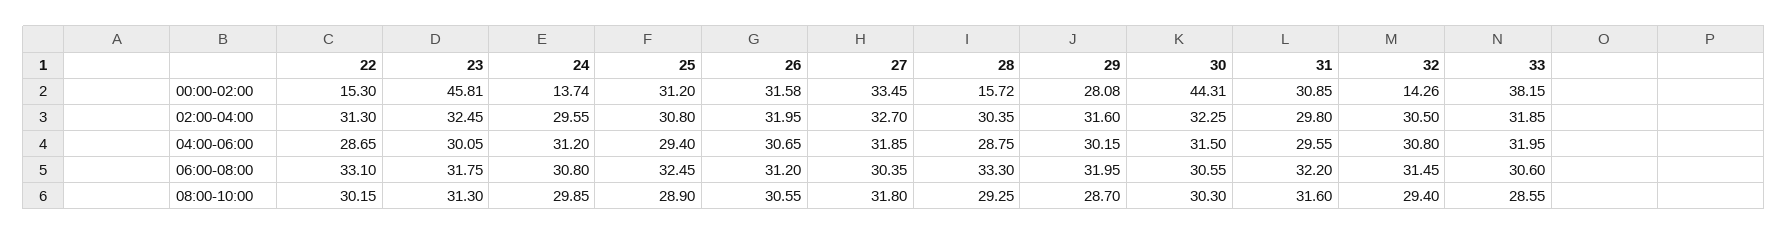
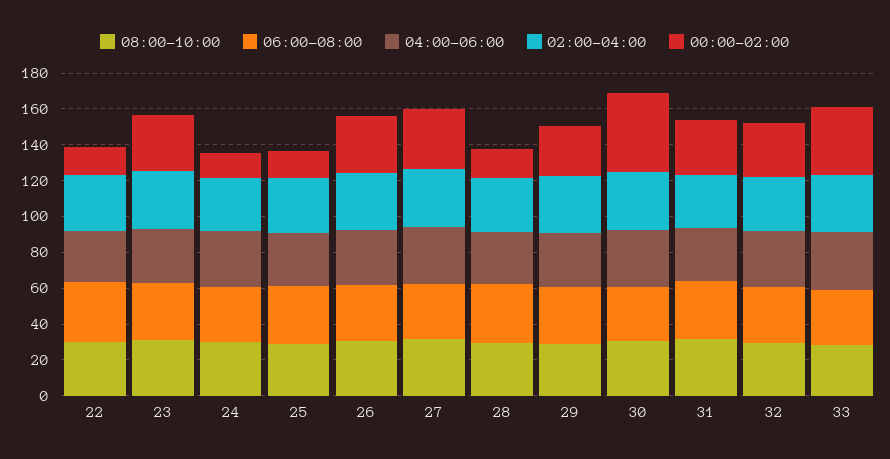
  {
    "00:00-02:00": {
      "22": 15.3,
-     "23": 45.81,
+     "23": 30,
      "24": 13.74,
-     "25": 31.2,
+     "25": 15,
      "26": 31.58,
      "27": 33.45,
      "28": 15.72,
      "29": 28.08,
      "30": 44.31,
      "31": 30.85,
-     "32": 14.26,
+     "32": 30,
      "33": 38.15
    },
    "02:00-04:00": {
      "22": 31.3,
      "23": 32.45,
      "24": 29.55,
      "25": 30.8,
      "26": 31.95,
      "27": 32.7,
      "28": 30.35,
      "29": 31.6,
      "30": 32.25,
      "31": 29.8,
      "32": 30.5,
      "33": 31.85
    },
    "04:00-06:00": {
      "22": 28.65,
      "23": 30.05,
      "24": 31.2,
      "25": 29.4,
      "26": 30.65,
      "27": 31.85,
      "28": 28.75,
      "29": 30.15,
      "30": 31.5,
      "31": 29.55,
      "32": 30.8,
      "33": 31.95
    },
    "06:00-08:00": {
      "22": 33.1,
      "23": 31.75,
      "24": 30.8,
      "25": 32.45,
      "26": 31.2,
      "27": 30.35,
      "28": 33.3,
      "29": 31.95,
      "30": 30.55,
      "31": 32.2,
      "32": 31.45,
      "33": 30.6
    },
    "08:00-10:00": {
      "22": 30.15,
      "23": 31.3,
      "24": 29.85,
      "25": 28.9,
      "26": 30.55,
      "27": 31.8,
      "28": 29.25,
      "29": 28.7,
      "30": 30.3,
      "31": 31.6,
      "32": 29.4,
      "33": 28.55
    }
  }

